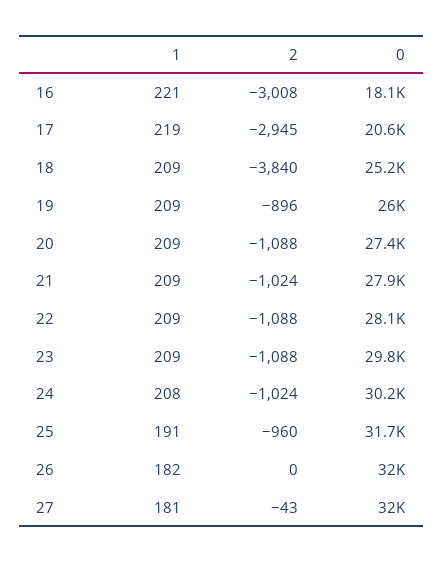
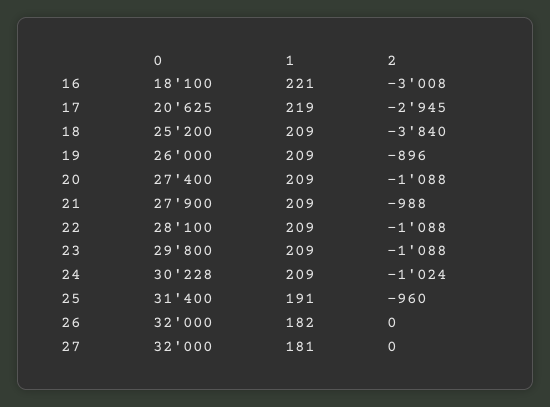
  {
    "1": {
      "16": 221,
      "17": 219,
      "18": 209,
      "19": 209,
      "20": 209,
      "21": 209,
      "22": 209,
      "23": 209,
-     "24": 208,
+     "24": 209,
      "25": 191,
      "26": 182,
      "27": 181
    },
    "2": {
      "16": -3008,
      "17": -2945,
      "18": -3840,
      "19": -896,
      "20": -1088,
-     "21": -1024,
+     "21": -988,
      "22": -1088,
      "23": -1088,
      "24": -1024,
      "25": -960,
      "26": 0,
-     "27": -43
+     "27": 0
    },
    "0": {
      "16": 18100,
      "17": 20625,
      "18": 25200,
      "19": 26000,
      "20": 27400,
      "21": 27900,
      "22": 28100,
      "23": 29800,
      "24": 30228,
-     "25": 31700,
+     "25": 31400,
      "26": 32000,
      "27": 32000
    }
  }

